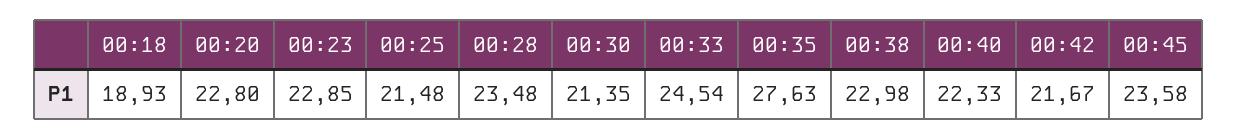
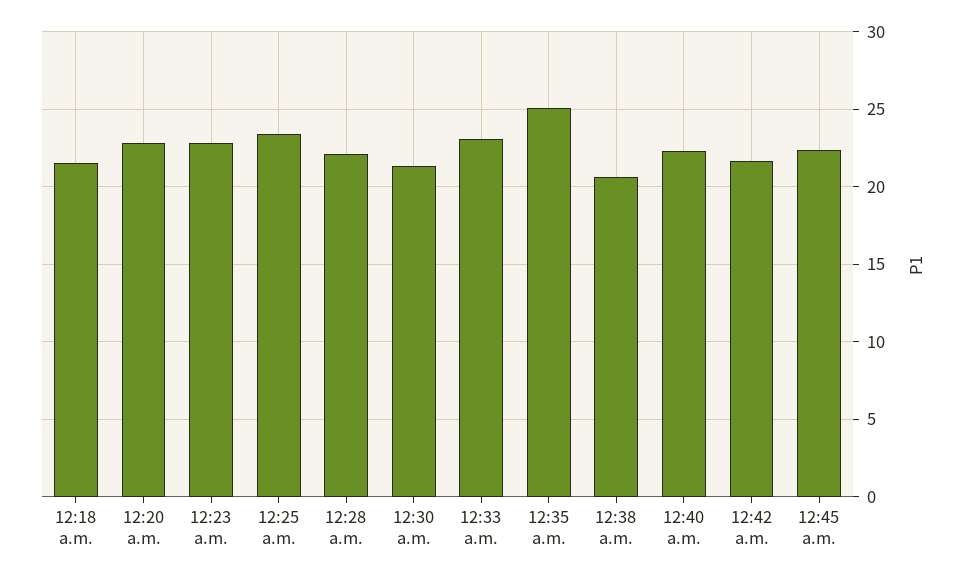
  {
-   "00:18": 18.93,
+   "00:18": 21.5,
    "00:20": 22.8,
    "00:23": 22.85,
-   "00:25": 21.48,
+   "00:25": 23.5,
-   "00:28": 23.48,
+   "00:28": 22,
    "00:30": 21.35,
-   "00:33": 24.54,
+   "00:33": 23,
-   "00:35": 27.63,
+   "00:35": 25,
-   "00:38": 22.98,
+   "00:38": 20.5,
    "00:40": 22.33,
    "00:42": 21.67,
-   "00:45": 23.58
+   "00:45": 22.5
  }

